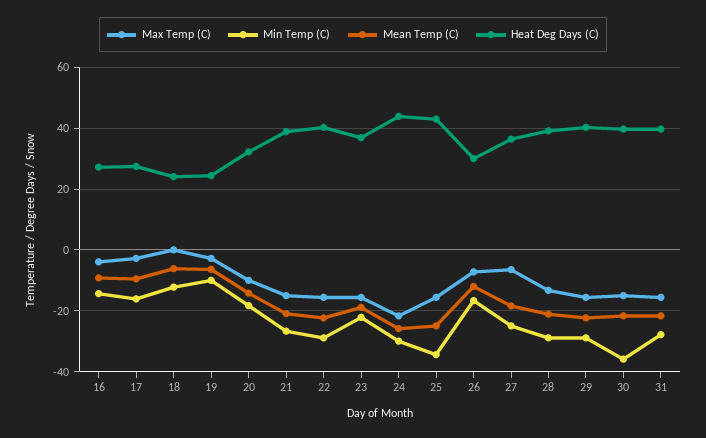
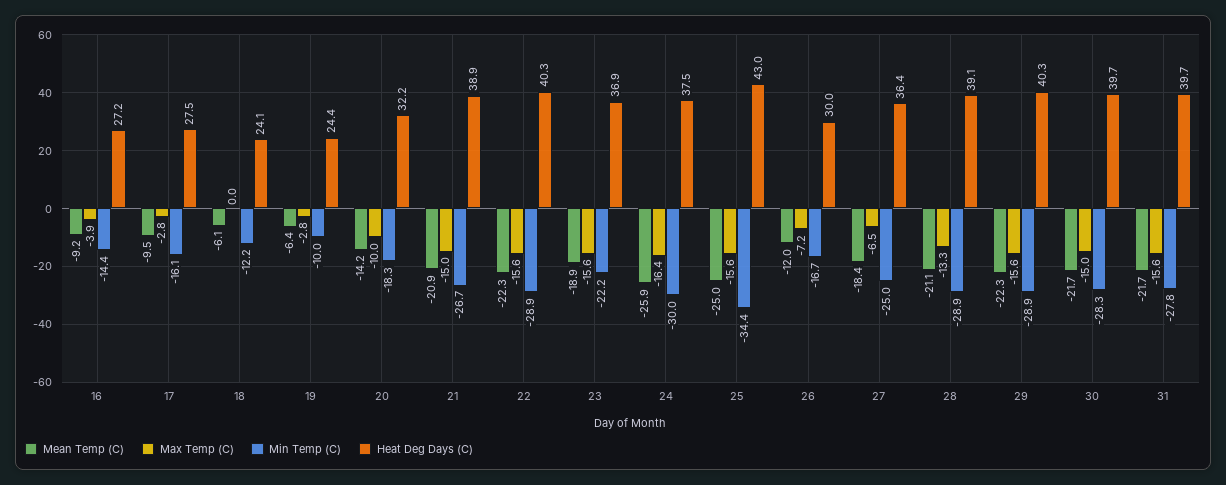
  {
    "Max Temp (C)": {
      "16": -3.9,
      "17": -2.8,
      "18": 0,
      "19": -2.8,
      "20": -10,
      "21": -15,
      "22": -15.6,
      "23": -15.6,
-     "24": -22,
+     "24": -16.4,
      "25": -15.6,
      "26": -7.2,
      "27": -6.5,
      "28": -13.3,
      "29": -15.6,
      "30": -15,
      "31": -15.6
    },
    "Min Temp (C)": {
      "16": -14.4,
      "17": -16.1,
      "18": -12.2,
      "19": -10,
      "20": -18.3,
      "21": -26.7,
      "22": -28.9,
      "23": -22.2,
      "24": -30,
      "25": -34.4,
      "26": -16.7,
      "27": -25,
      "28": -28.9,
      "29": -28.9,
-     "30": -36,
+     "30": -28.3,
      "31": -27.8
    },
    "Mean Temp (C)": {
      "16": -9.2,
      "17": -9.5,
      "18": -6.1,
      "19": -6.4,
      "20": -14.2,
      "21": -20.9,
      "22": -22.3,
      "23": -18.9,
      "24": -25.9,
      "25": -25,
      "26": -12,
      "27": -18.4,
      "28": -21.1,
      "29": -22.3,
      "30": -21.7,
      "31": -21.7
    },
    "Heat Deg Days (C)": {
      "16": 27.2,
      "17": 27.5,
      "18": 24.1,
      "19": 24.4,
      "20": 32.2,
      "21": 38.9,
      "22": 40.3,
      "23": 36.9,
-     "24": 44,
+     "24": 37.5,
      "25": 43,
      "26": 30,
      "27": 36.4,
      "28": 39.1,
      "29": 40.3,
      "30": 39.7,
      "31": 39.7
    }
  }

